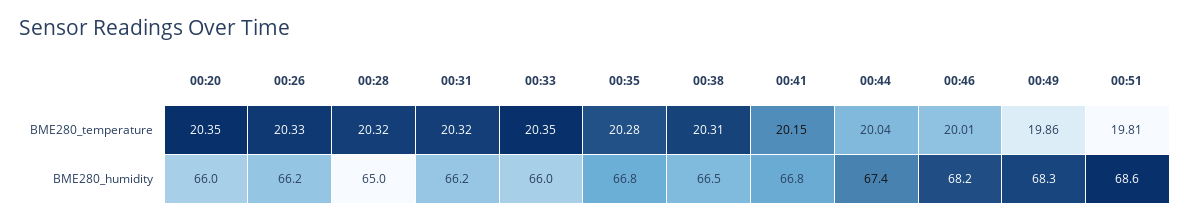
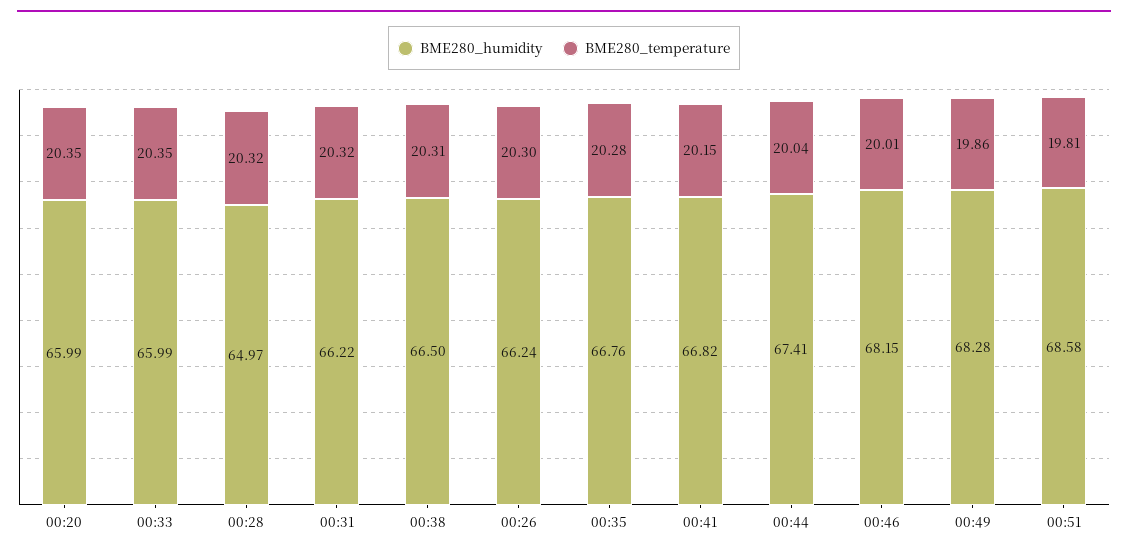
  {
    "BME280_temperature": {
      "00:20": 20.35,
-     "00:26": 20.33,
+     "00:26": 20.3,
      "00:28": 20.32,
      "00:31": 20.32,
      "00:33": 20.35,
      "00:35": 20.28,
      "00:38": 20.31,
      "00:41": 20.15,
      "00:44": 20.04,
      "00:46": 20.01,
      "00:49": 19.86,
      "00:51": 19.81
    },
    "BME280_humidity": {
      "00:20": 65.99,
      "00:26": 66.24,
      "00:28": 64.97,
      "00:31": 66.22,
      "00:33": 65.99,
      "00:35": 66.76,
      "00:38": 66.5,
      "00:41": 66.82,
      "00:44": 67.41,
      "00:46": 68.15,
      "00:49": 68.28,
      "00:51": 68.58
    }
  }

